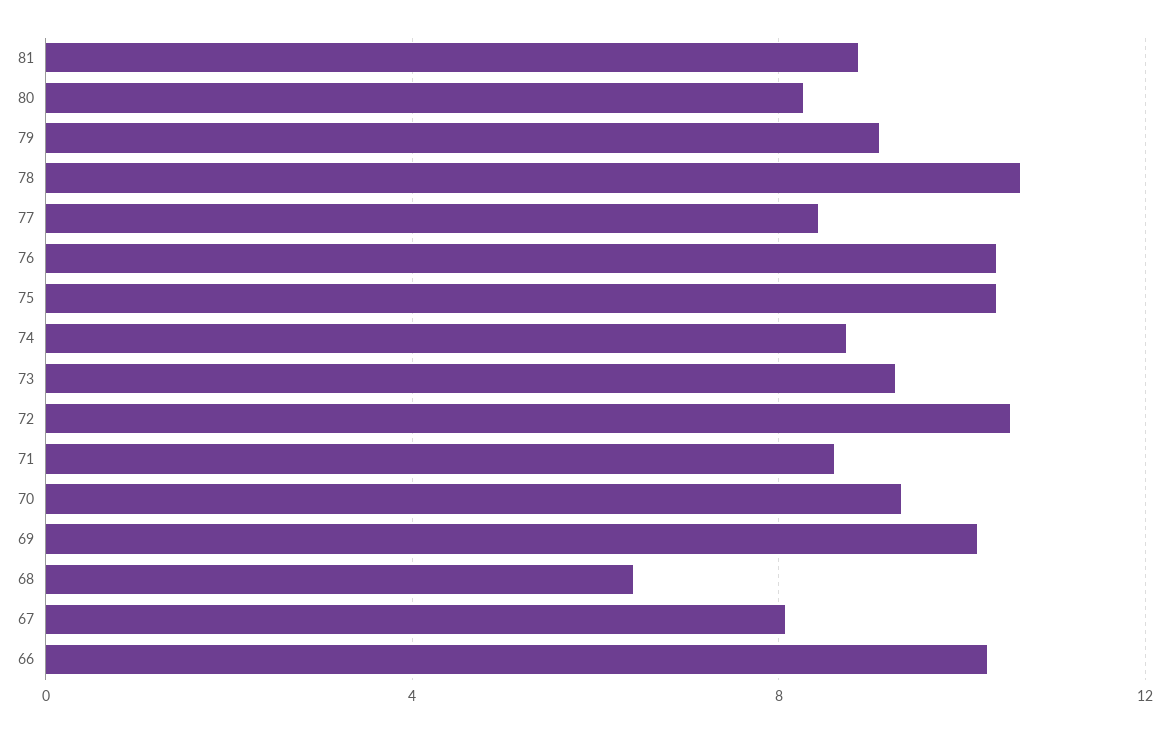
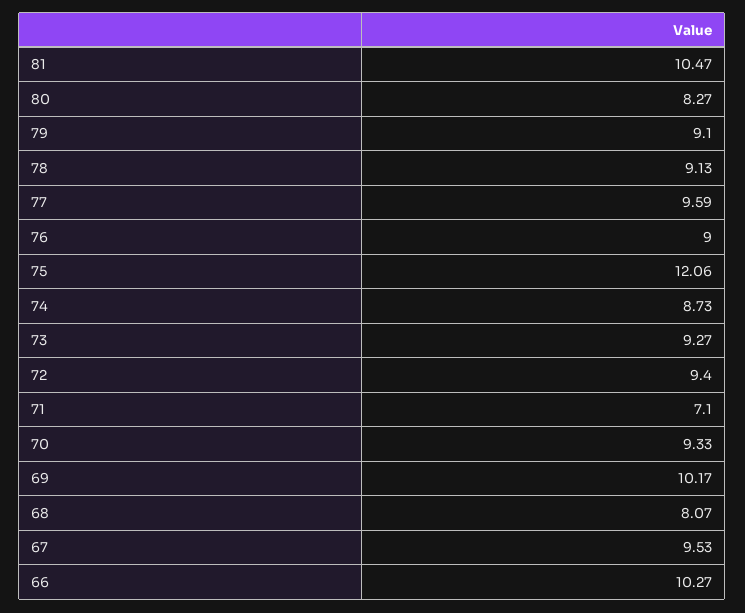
  {
-   "81": 9,
+   "81": 10.47,
    "80": 8.27,
    "79": 9.1,
-   "78": 10.5,
+   "78": 9.13,
-   "77": 8.5,
+   "77": 9.59,
-   "76": 10.5,
+   "76": 9,
-   "75": 10.5,
+   "75": 12.06,
    "74": 8.73,
    "73": 9.27,
-   "72": 10.5,
+   "72": 9.4,
-   "71": 8.5,
+   "71": 7.1,
    "70": 9.33,
    "69": 10.17,
-   "68": 6.5,
+   "68": 8.07,
-   "67": 8,
+   "67": 9.53,
    "66": 10.27
  }

